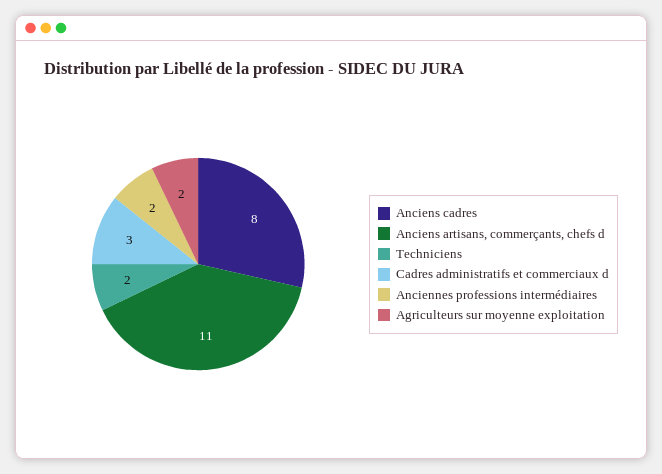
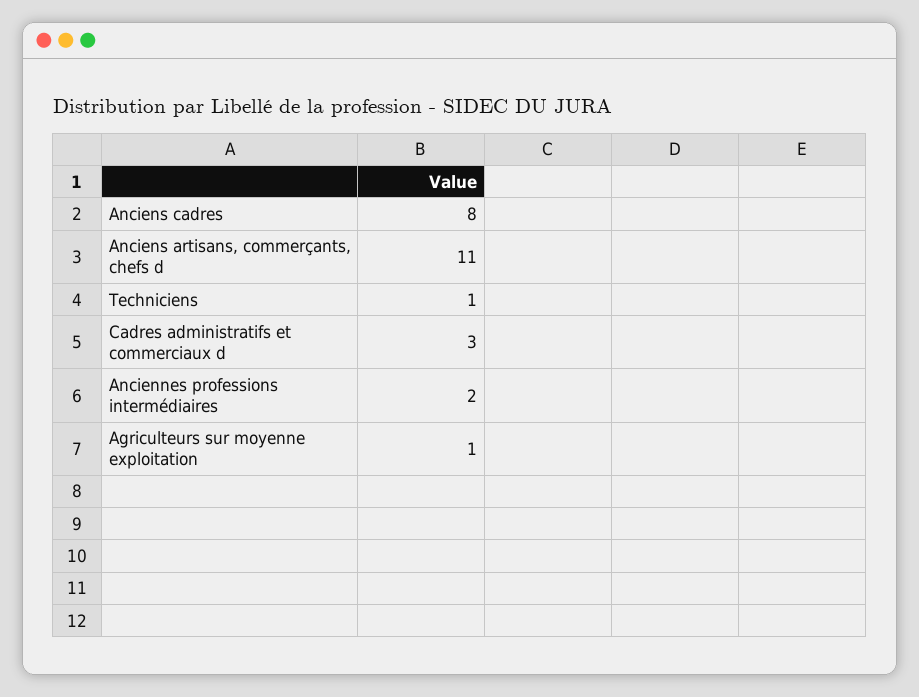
  {
    "Anciens cadres": 8,
    "Anciens artisans, commerçants, chefs d": 11,
-   "Techniciens": 2,
+   "Techniciens": 1,
    "Cadres administratifs et commerciaux d": 3,
    "Anciennes professions intermédiaires": 2,
-   "Agriculteurs sur moyenne exploitation": 2
+   "Agriculteurs sur moyenne exploitation": 1
  }

